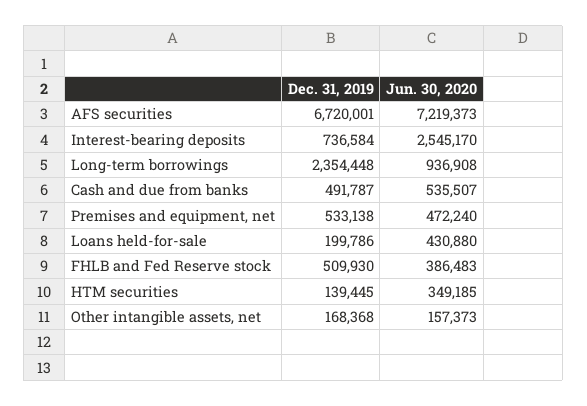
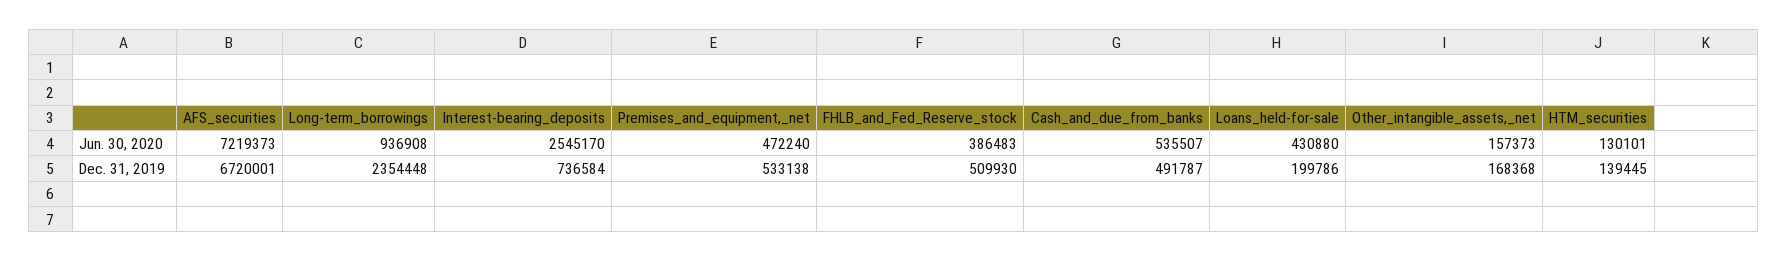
  {
    "Dec. 31, 2019": {
      "AFS securities": 6720001,
      "Interest-bearing deposits": 736584,
      "Long-term borrowings": 2354448,
      "Cash and due from banks": 491787,
      "Premises and equipment, net": 533138,
      "Loans held-for-sale": 199786,
      "FHLB and Fed Reserve stock": 509930,
      "HTM securities": 139445,
      "Other intangible assets, net": 168368
    },
    "Jun. 30, 2020": {
      "AFS securities": 7219373,
      "Interest-bearing deposits": 2545170,
      "Long-term borrowings": 936908,
      "Cash and due from banks": 535507,
      "Premises and equipment, net": 472240,
      "Loans held-for-sale": 430880,
      "FHLB and Fed Reserve stock": 386483,
-     "HTM securities": 349185,
+     "HTM securities": 130101,
      "Other intangible assets, net": 157373
    }
  }

